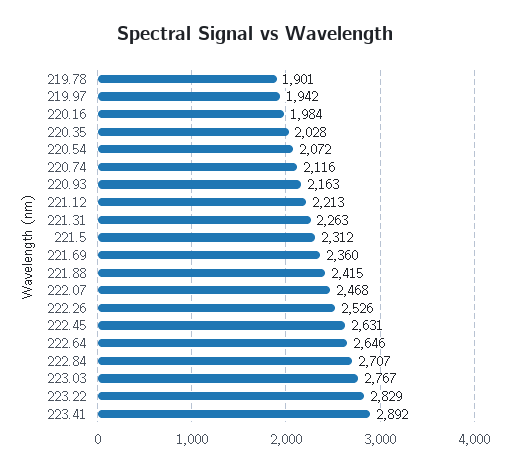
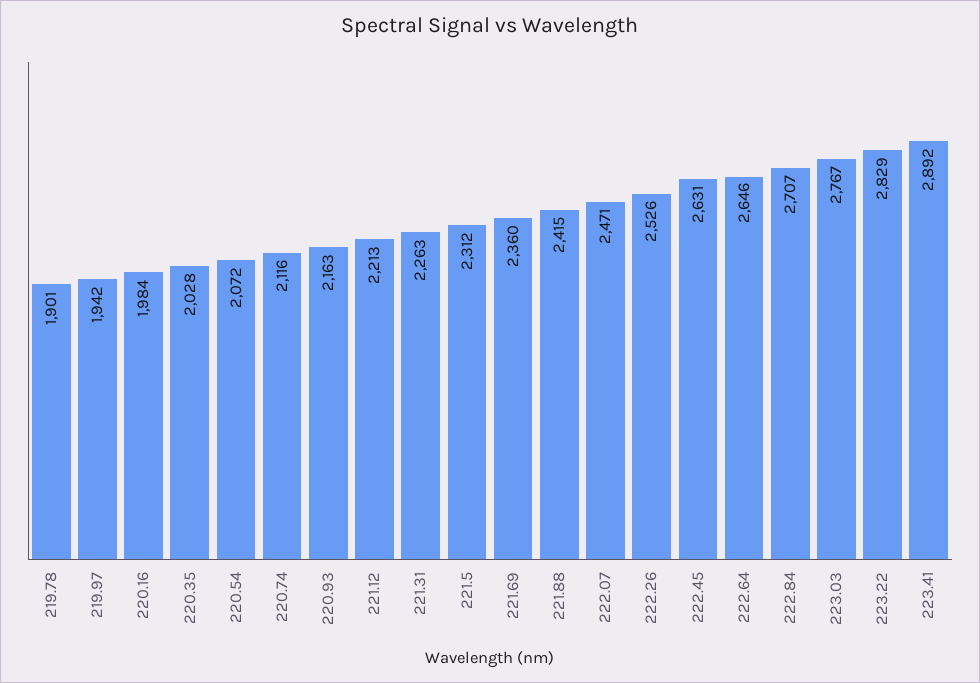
  {
    "219.78": 1901,
    "219.97": 1942,
    "220.16": 1984,
    "220.35": 2028,
    "220.54": 2072,
    "220.74": 2116,
    "220.93": 2163,
    "221.12": 2213,
    "221.31": 2263,
    "221.5": 2312,
    "221.69": 2360,
    "221.88": 2415,
-   "222.07": 2468,
+   "222.07": 2471,
    "222.26": 2526,
    "222.45": 2631,
    "222.64": 2646,
    "222.84": 2707,
    "223.03": 2767,
    "223.22": 2829,
    "223.41": 2892
  }

